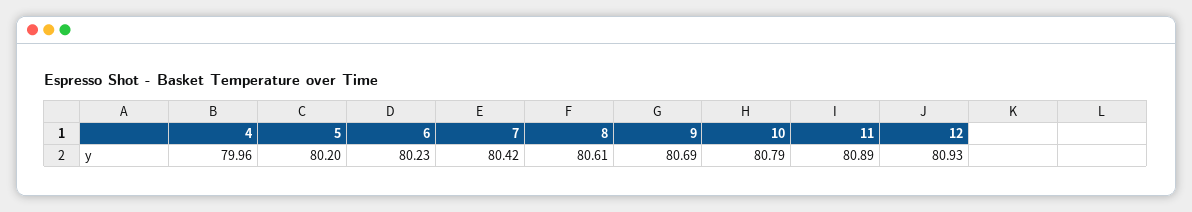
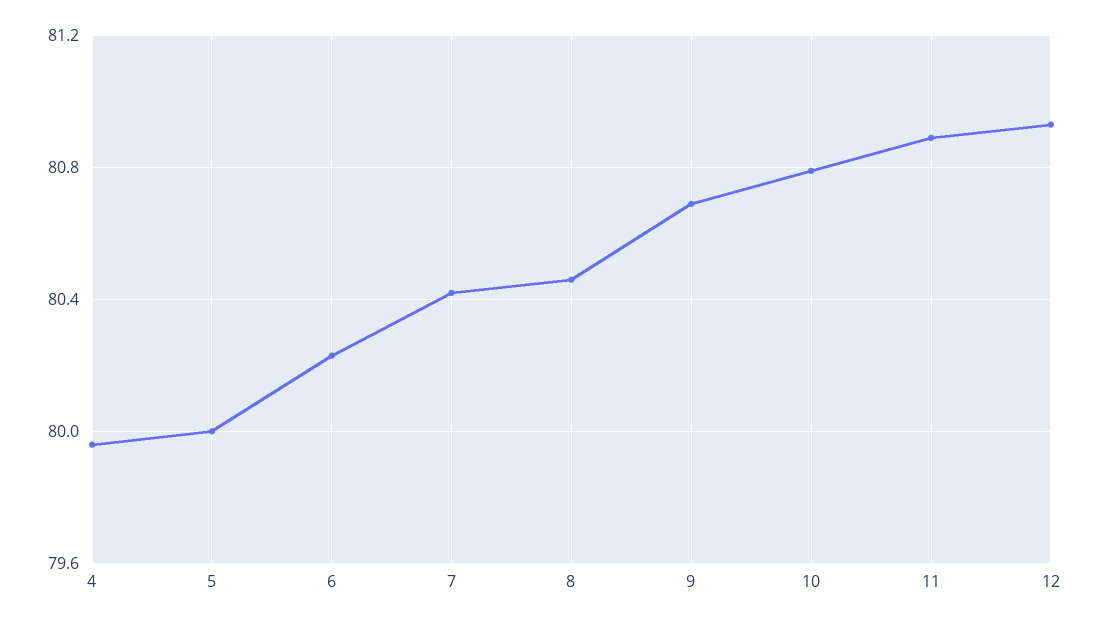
  {
    "4": 79.96,
-   "5": 80.2,
+   "5": 80,
    "6": 80.23,
    "7": 80.42,
-   "8": 80.61,
+   "8": 80.45,
    "9": 80.69,
    "10": 80.79,
    "11": 80.89,
    "12": 80.93
  }

